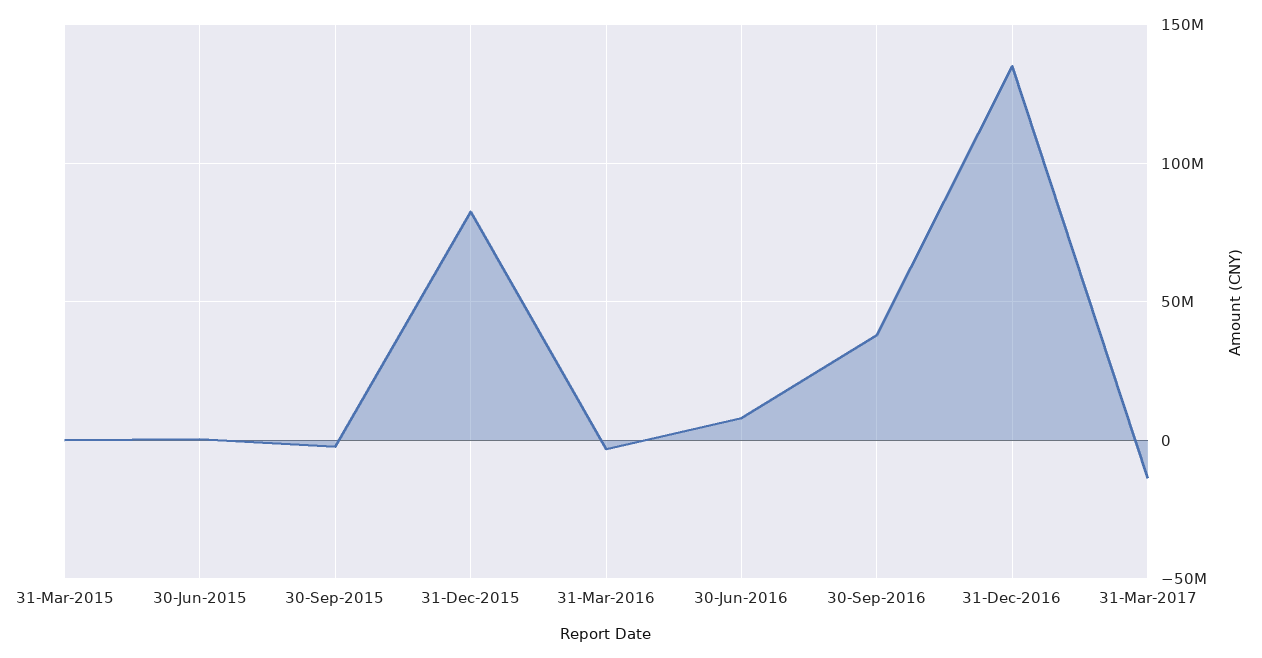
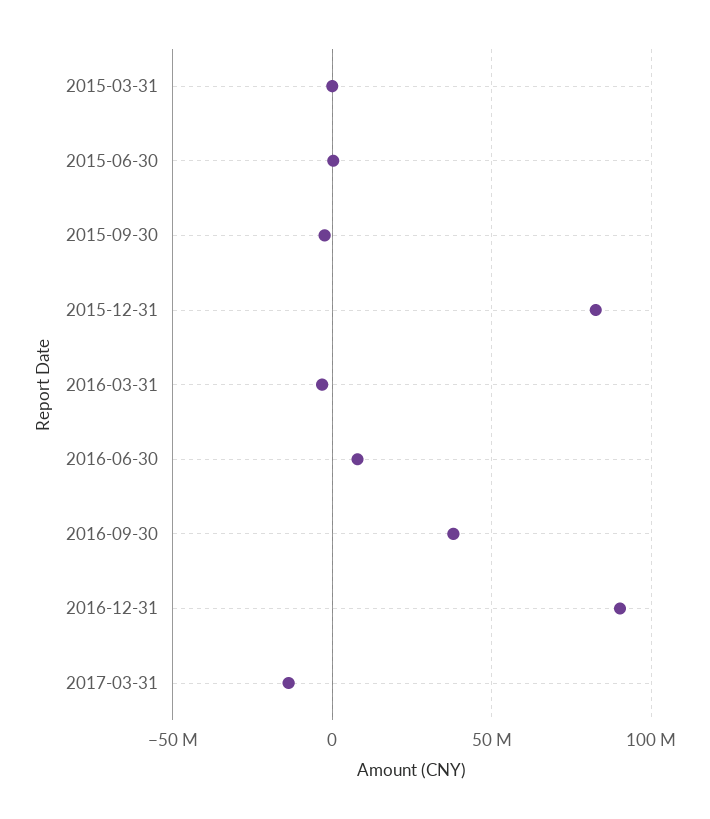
  {
    "31-Mar-2015": 0,
    "30-Jun-2015": 0,
    "30-Sep-2015": 0,
    "31-Dec-2015": 85000000,
    "31-Mar-2016": -5000000,
    "30-Jun-2016": 10000000,
    "30-Sep-2016": 40000000,
-   "31-Dec-2016": 135000000,
+   "31-Dec-2016": 90000000,
    "31-Mar-2017": -15000000
  }

